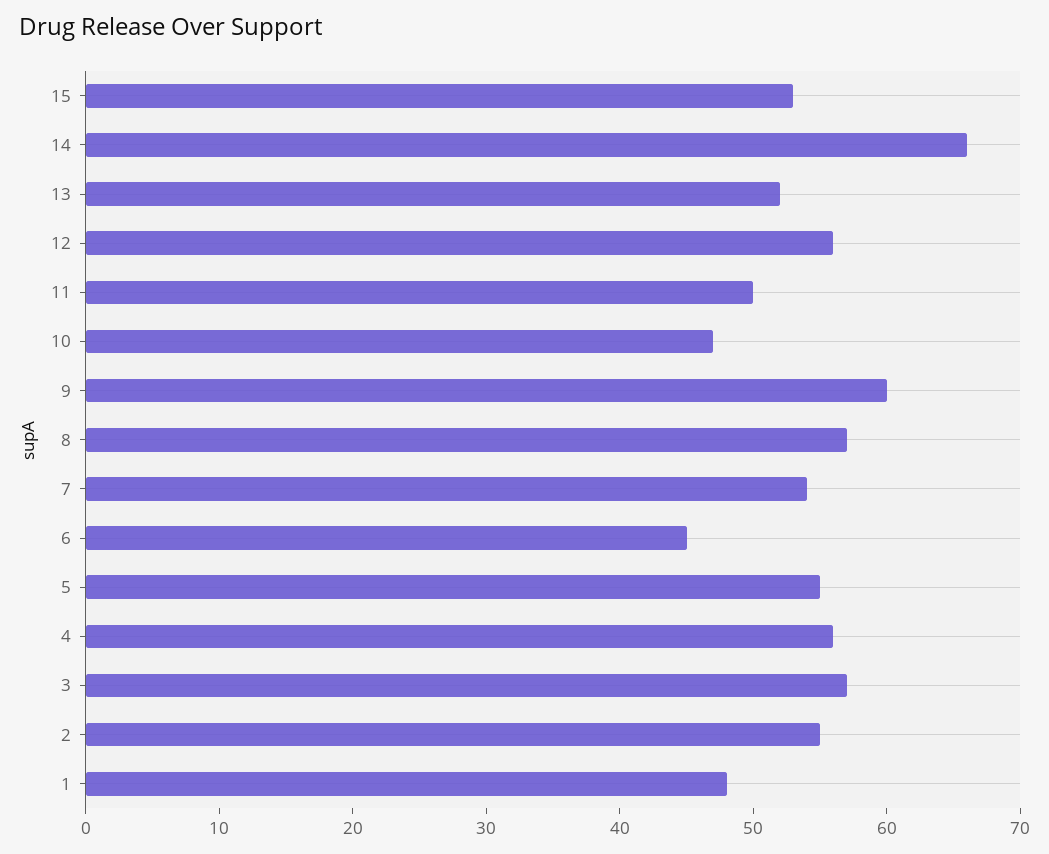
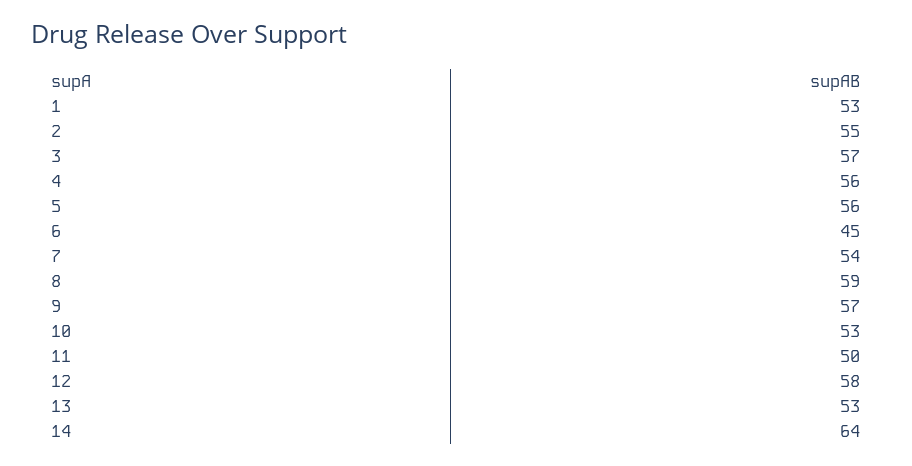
  {
-   "15": 53,
-   "14": 66,
+   "14": 64,
-   "13": 52,
+   "13": 53,
-   "12": 56,
+   "12": 58,
    "11": 50,
-   "10": 47,
+   "10": 53,
-   "9": 60,
+   "9": 57,
-   "8": 57,
+   "8": 59,
    "7": 54,
    "6": 45,
-   "5": 55,
+   "5": 56,
    "4": 56,
    "3": 57,
    "2": 55,
-   "1": 48
+   "1": 53
  }

